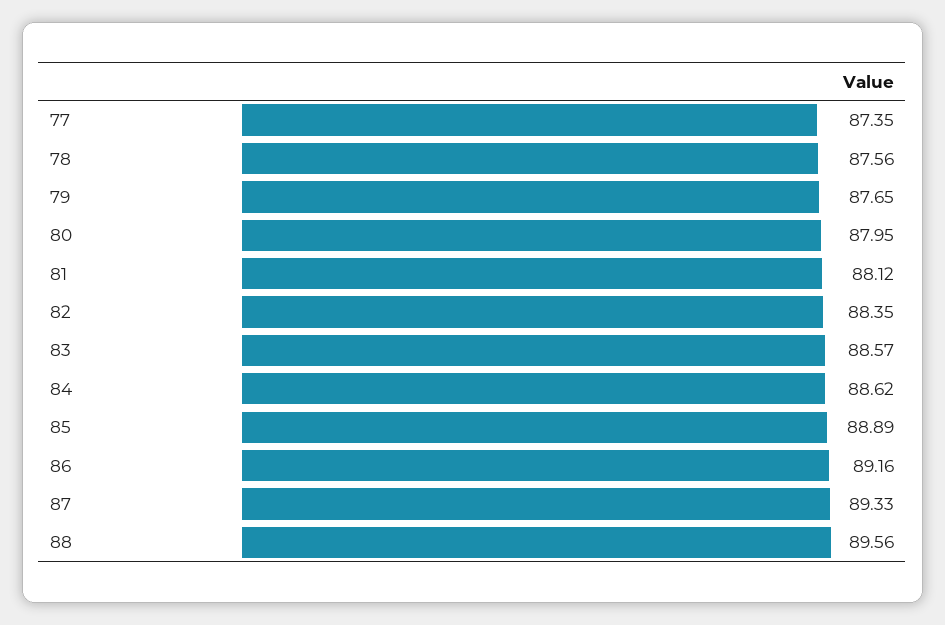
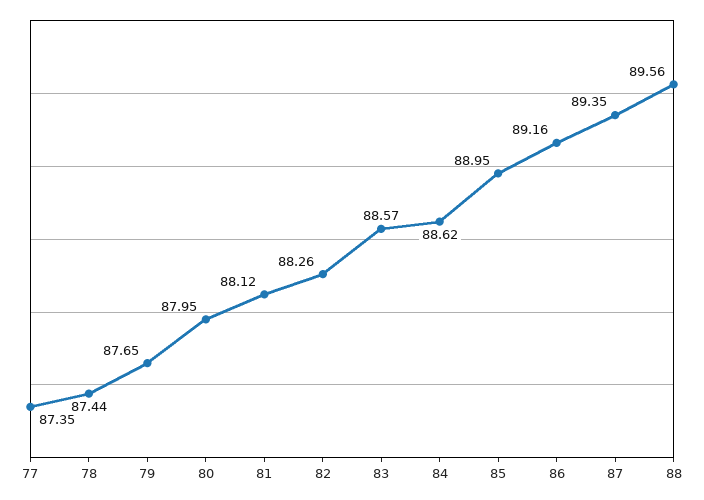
  {
    "77": 87.35,
-   "78": 87.56,
+   "78": 87.44,
    "79": 87.65,
    "80": 87.95,
    "81": 88.12,
-   "82": 88.35,
+   "82": 88.26,
    "83": 88.57,
    "84": 88.62,
-   "85": 88.89,
+   "85": 88.95,
    "86": 89.16,
-   "87": 89.33,
+   "87": 89.35,
    "88": 89.56
  }

